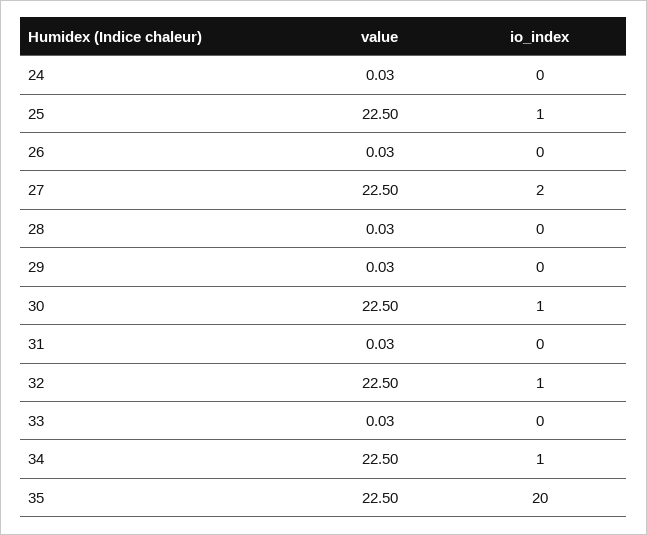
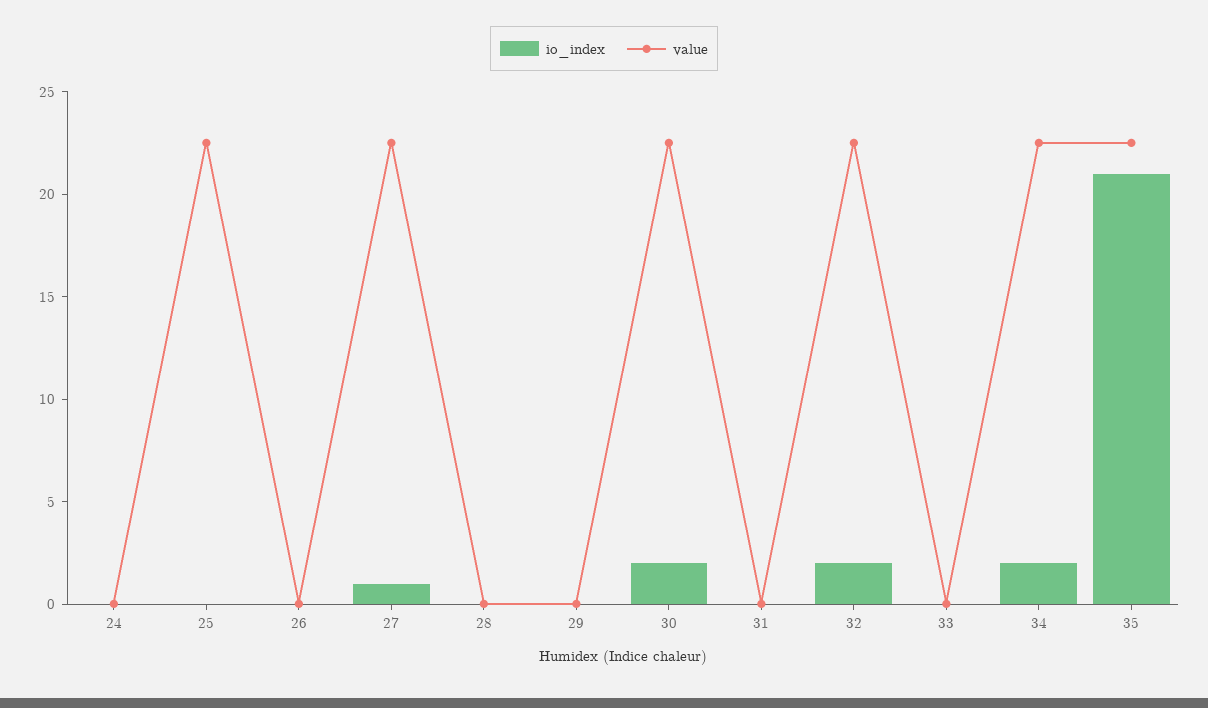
  {
    "value": {
      "24": 0.03,
      "25": 22.5,
      "26": 0.03,
      "27": 22.5,
      "28": 0.03,
      "29": 0.03,
      "30": 22.5,
      "31": 0.03,
      "32": 22.5,
      "33": 0.03,
      "34": 22.5,
      "35": 22.5
    },
    "io_index": {
      "24": 0,
-     "25": 1,
+     "25": 0,
      "26": 0,
-     "27": 2,
+     "27": 1,
      "28": 0,
      "29": 0,
-     "30": 1,
+     "30": 2,
      "31": 0,
-     "32": 1,
+     "32": 2,
      "33": 0,
-     "34": 1,
+     "34": 2,
-     "35": 20
+     "35": 21
    }
  }

